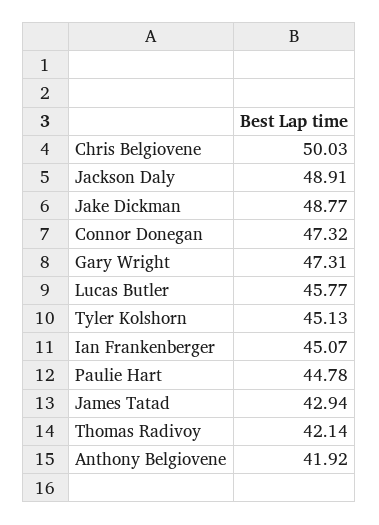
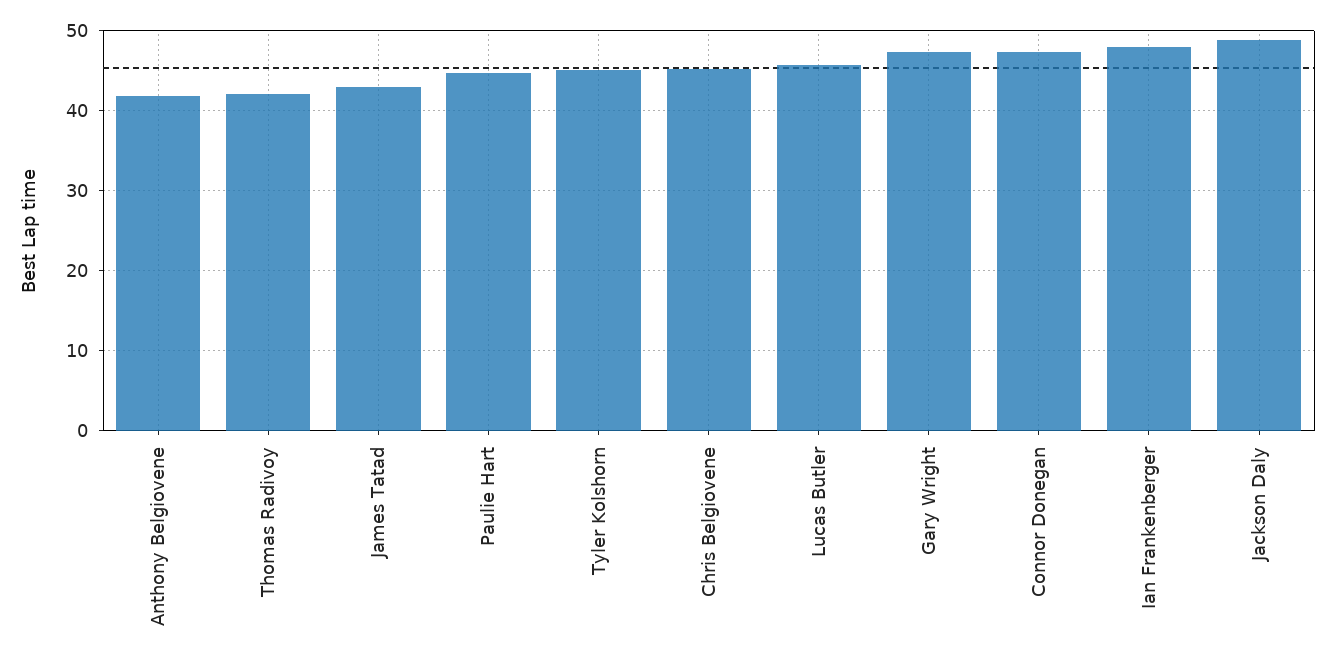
  {
-   "Chris Belgiovene": 50.03,
+   "Chris Belgiovene": 45,
    "Jackson Daly": 48.91,
-   "Jake Dickman": 48.77,
    "Connor Donegan": 47.32,
    "Gary Wright": 47.31,
    "Lucas Butler": 45.77,
    "Tyler Kolshorn": 45.13,
-   "Ian Frankenberger": 45.07,
+   "Ian Frankenberger": 48,
    "Paulie Hart": 44.78,
    "James Tatad": 42.94,
    "Thomas Radivoy": 42.14,
    "Anthony Belgiovene": 41.92
  }

